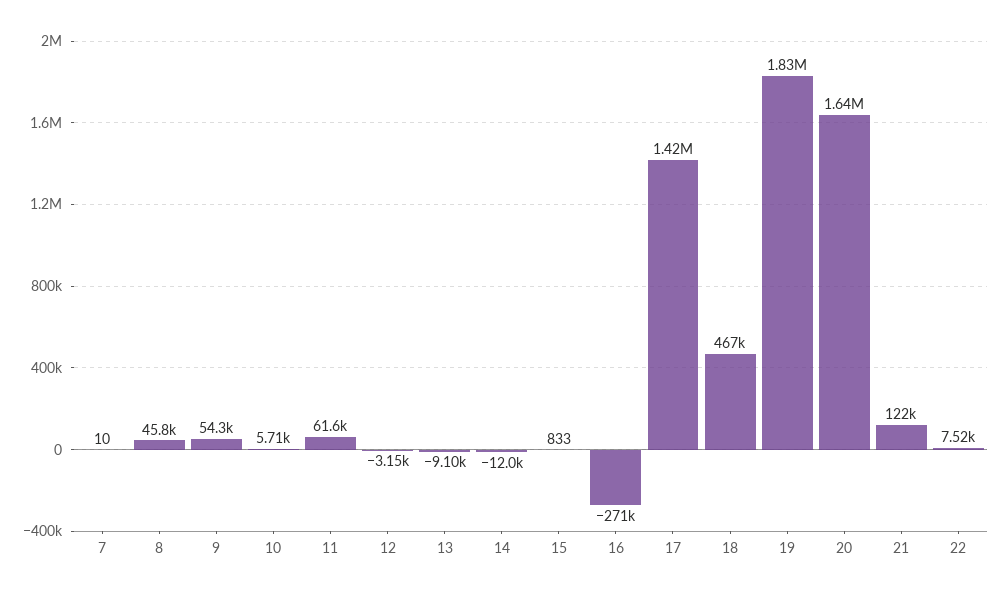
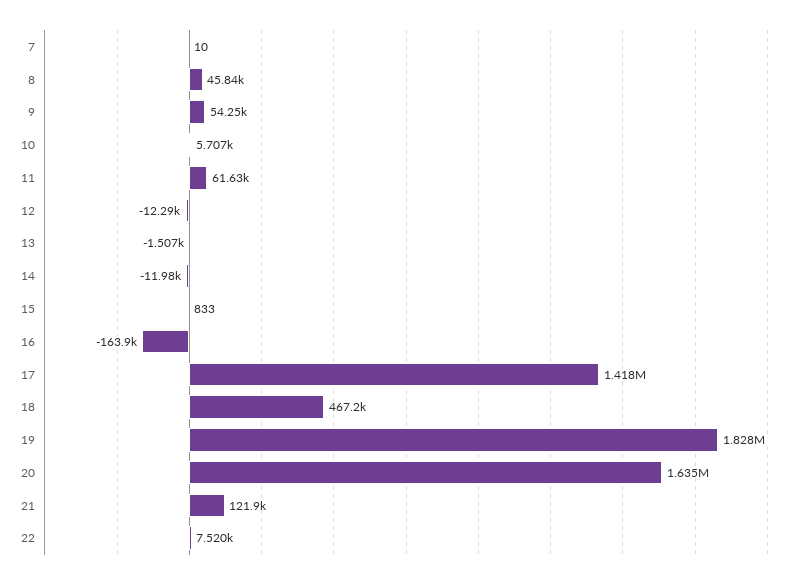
  {
    "7": 10,
    "8": 45840,
    "9": 54250,
    "10": 5707,
    "11": 61630,
-   "12": -3150,
+   "12": -12290,
-   "13": -9100,
+   "13": -1507,
    "14": -11980,
    "15": 833,
-   "16": -271000,
+   "16": -163900,
    "17": 1418000,
    "18": 467200,
    "19": 1828000,
    "20": 1635000,
    "21": 121900,
    "22": 7520
  }

